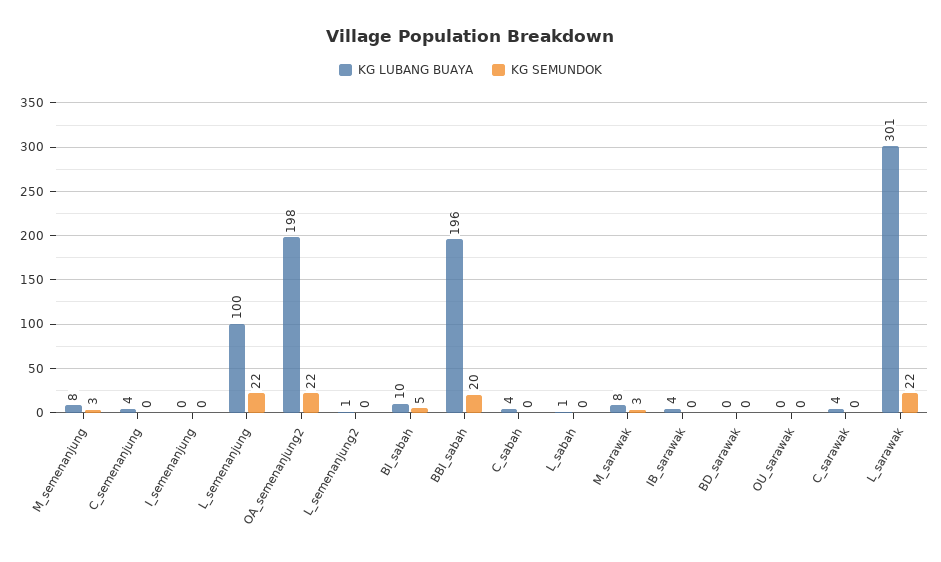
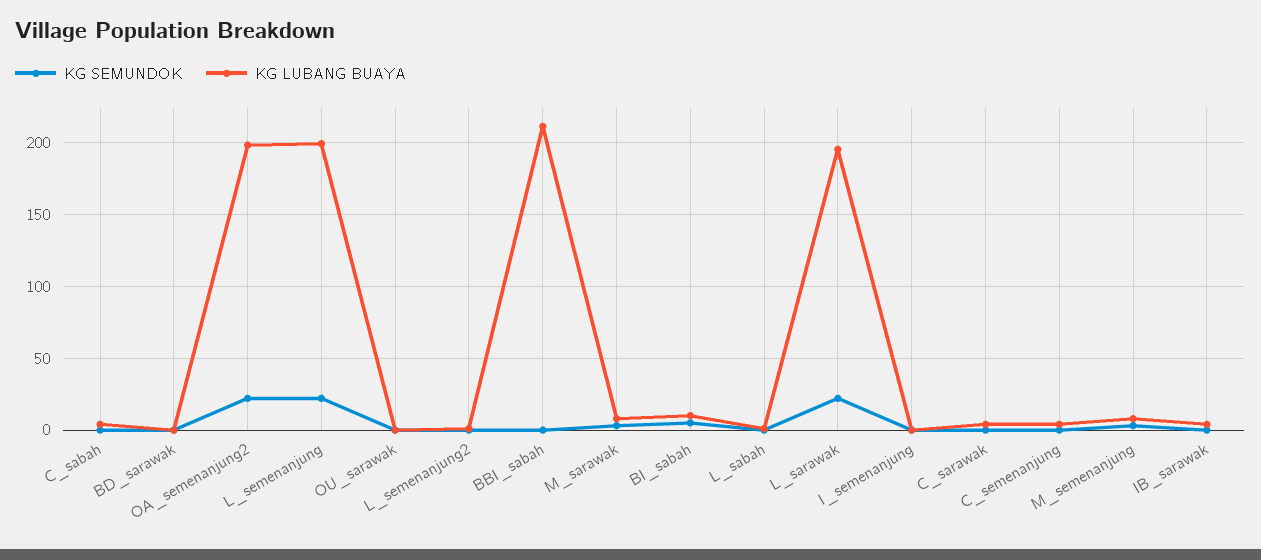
  {
    "KG LUBANG BUAYA": {
      "M_semenanjung": 8,
      "C_semenanjung": 4,
      "I_semenanjung": 0,
-     "L_semenanjung": 100,
+     "L_semenanjung": 200,
      "OA_semenanjung2": 198,
      "L_semenanjung2": 1,
      "BI_sabah": 10,
-     "BBI_sabah": 196,
+     "BBI_sabah": 210,
      "C_sabah": 4,
      "L_sabah": 1,
      "M_sarawak": 8,
      "IB_sarawak": 4,
      "BD_sarawak": 0,
      "OU_sarawak": 0,
      "C_sarawak": 4,
-     "L_sarawak": 301
+     "L_sarawak": 195
    },
    "KG SEMUNDOK": {
      "M_semenanjung": 3,
      "C_semenanjung": 0,
      "I_semenanjung": 0,
      "L_semenanjung": 22,
      "OA_semenanjung2": 22,
      "L_semenanjung2": 0,
      "BI_sabah": 5,
-     "BBI_sabah": 20,
+     "BBI_sabah": 0,
      "C_sabah": 0,
      "L_sabah": 0,
      "M_sarawak": 3,
      "IB_sarawak": 0,
      "BD_sarawak": 0,
      "OU_sarawak": 0,
      "C_sarawak": 0,
      "L_sarawak": 22
    }
  }

